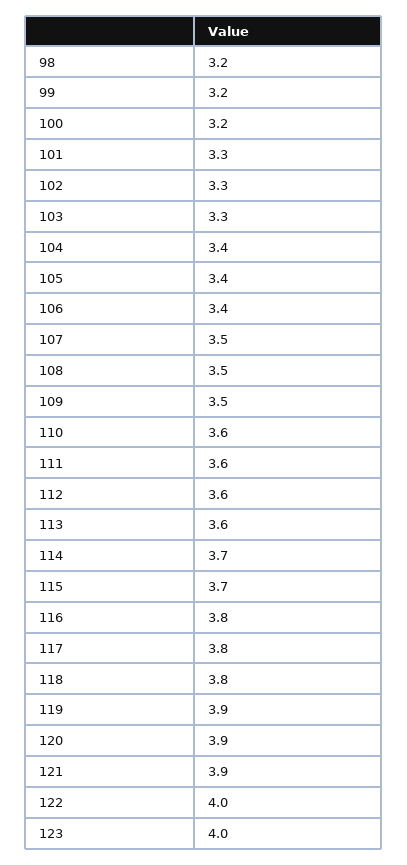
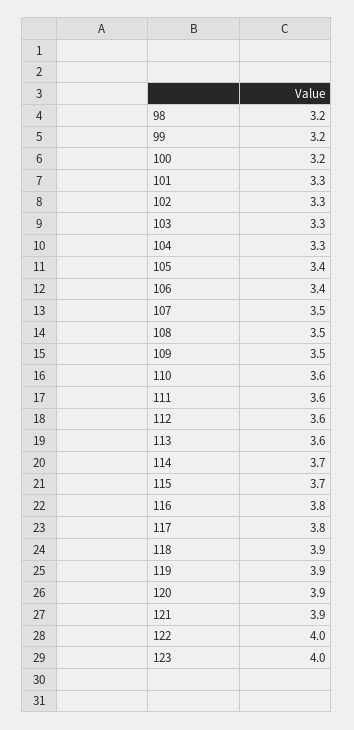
  {
    "98": 3.2,
    "99": 3.2,
    "100": 3.2,
    "101": 3.3,
    "102": 3.3,
    "103": 3.3,
-   "104": 3.4,
+   "104": 3.3,
    "105": 3.4,
    "106": 3.4,
    "107": 3.5,
    "108": 3.5,
    "109": 3.5,
    "110": 3.6,
    "111": 3.6,
    "112": 3.6,
    "113": 3.6,
    "114": 3.7,
    "115": 3.7,
    "116": 3.8,
    "117": 3.8,
-   "118": 3.8,
+   "118": 3.9,
    "119": 3.9,
    "120": 3.9,
    "121": 3.9,
    "122": 4,
    "123": 4
  }

